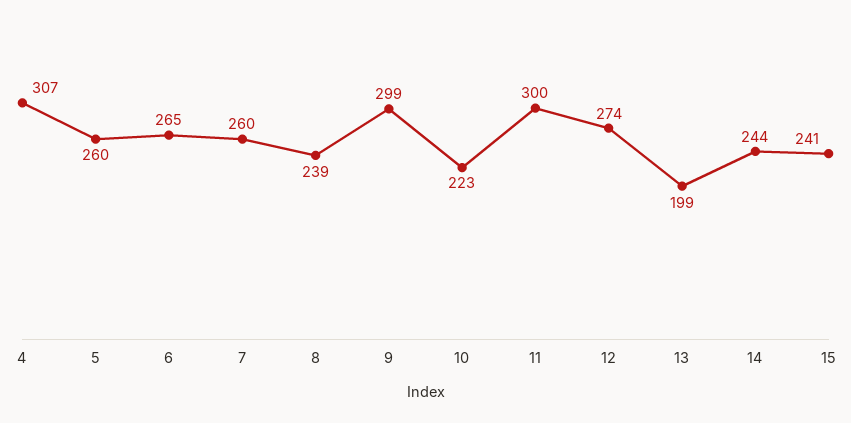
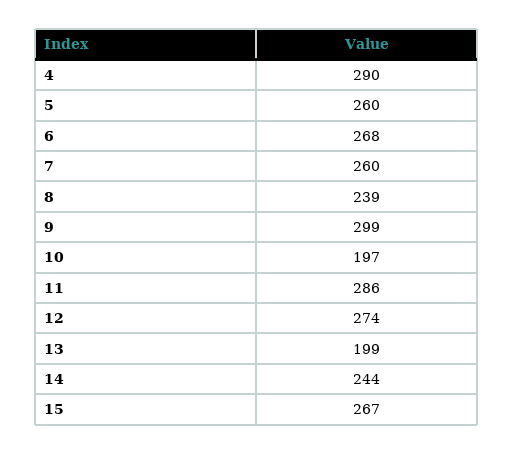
  {
-   "4": 307,
+   "4": 290,
    "5": 260,
-   "6": 265,
+   "6": 268,
    "7": 260,
    "8": 239,
    "9": 299,
-   "10": 223,
+   "10": 197,
-   "11": 300,
+   "11": 286,
    "12": 274,
    "13": 199,
    "14": 244,
-   "15": 241
+   "15": 267
  }

